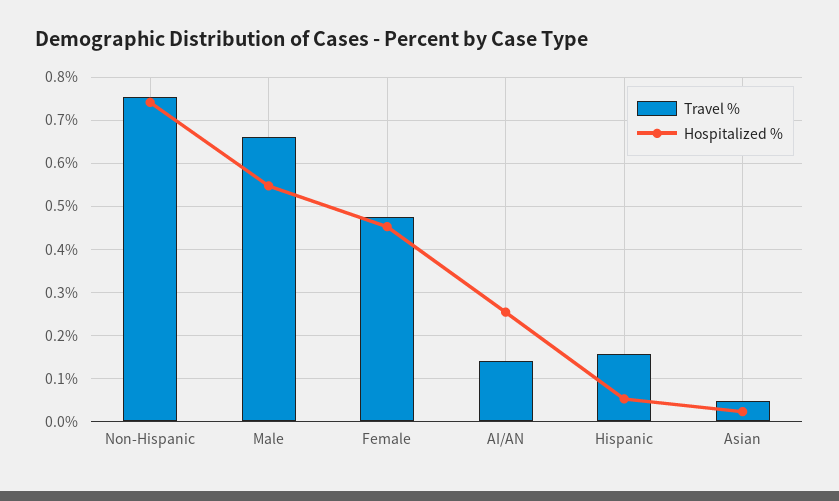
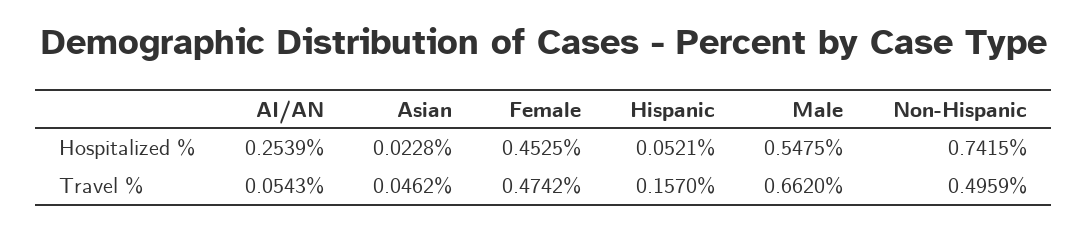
  {
    "Travel %": {
-     "Non-Hispanic": 0.76,
+     "Non-Hispanic": 0.4959,
      "Male": 0.662,
      "Female": 0.4742,
-     "AI/AN": 0.14,
+     "AI/AN": 0.0543,
      "Hispanic": 0.157,
      "Asian": 0.0462
    },
    "Hospitalized %": {
      "Non-Hispanic": 0.7415,
      "Male": 0.5475,
      "Female": 0.4525,
      "AI/AN": 0.2539,
      "Hispanic": 0.0521,
      "Asian": 0.0228
    }
  }

